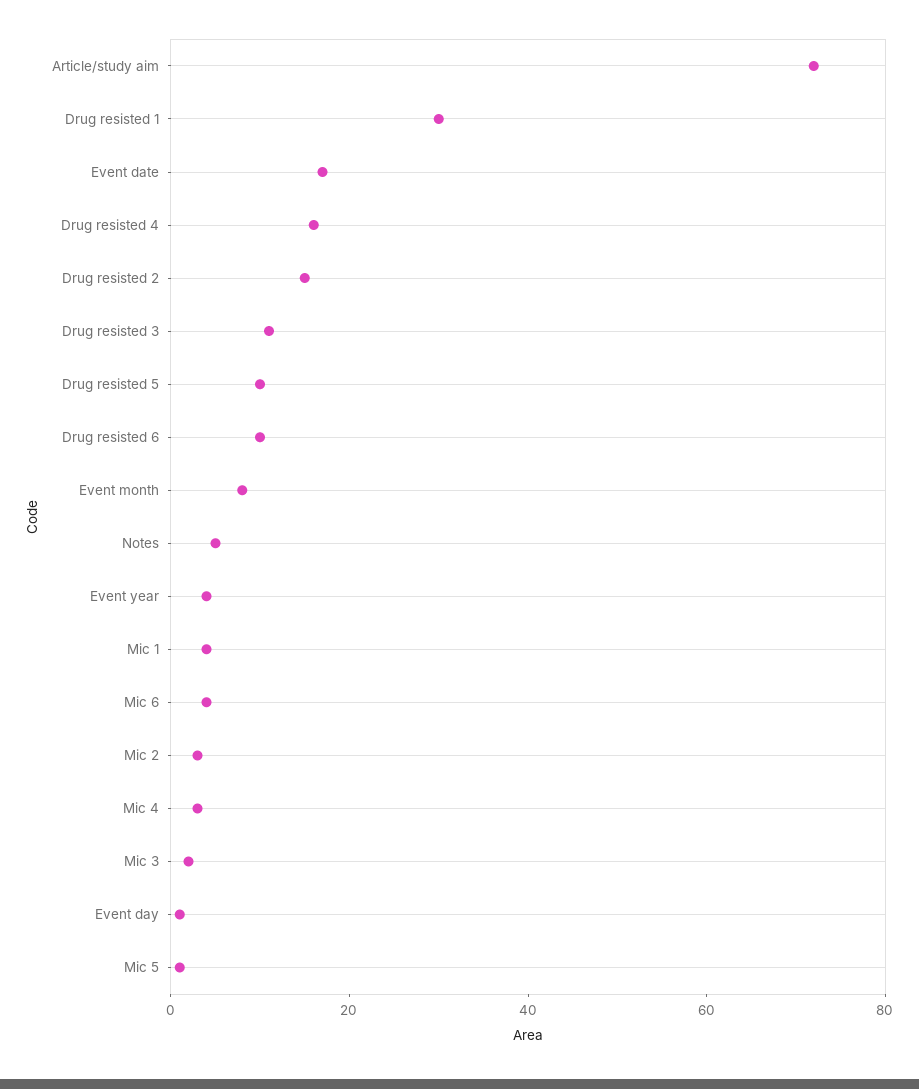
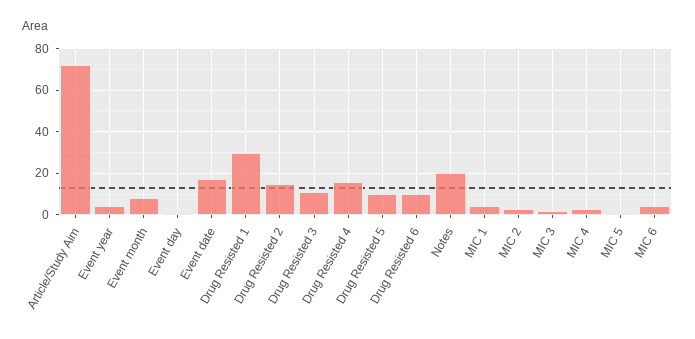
  {
    "Article/study aim": 70,
    "Drug resisted 1": 30,
    "Event date": 15,
    "Drug resisted 4": 15,
    "Drug resisted 2": 15,
    "Drug resisted 3": 10,
    "Drug resisted 5": 10,
    "Drug resisted 6": 10,
    "Event month": 10,
-   "Notes": 5,
+   "Notes": 20,
    "Event year": 5,
    "Mic 1": 5,
    "Mic 6": 5,
    "Mic 2": 5,
    "Mic 4": 5,
    "Mic 3": 0,
    "Event day": 0,
    "Mic 5": 0
  }

